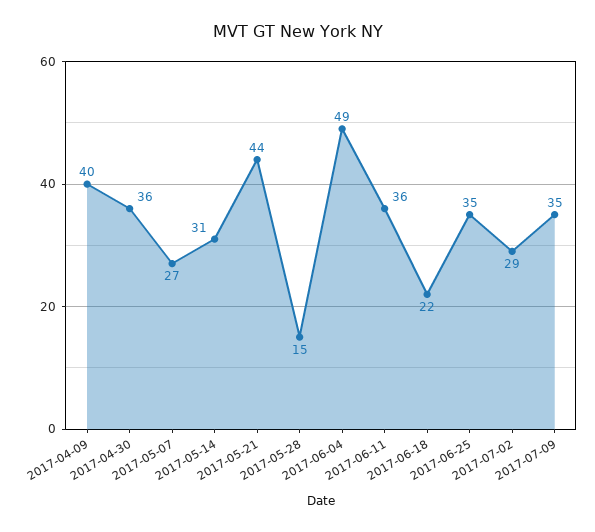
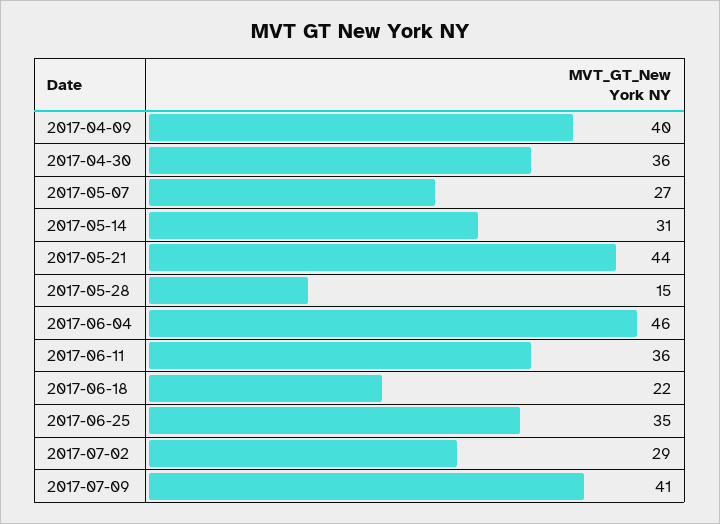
  {
    "2017-04-09": 40,
    "2017-04-30": 36,
    "2017-05-07": 27,
    "2017-05-14": 31,
    "2017-05-21": 44,
    "2017-05-28": 15,
-   "2017-06-04": 49,
+   "2017-06-04": 46,
    "2017-06-11": 36,
    "2017-06-18": 22,
    "2017-06-25": 35,
    "2017-07-02": 29,
-   "2017-07-09": 35
+   "2017-07-09": 41
  }

